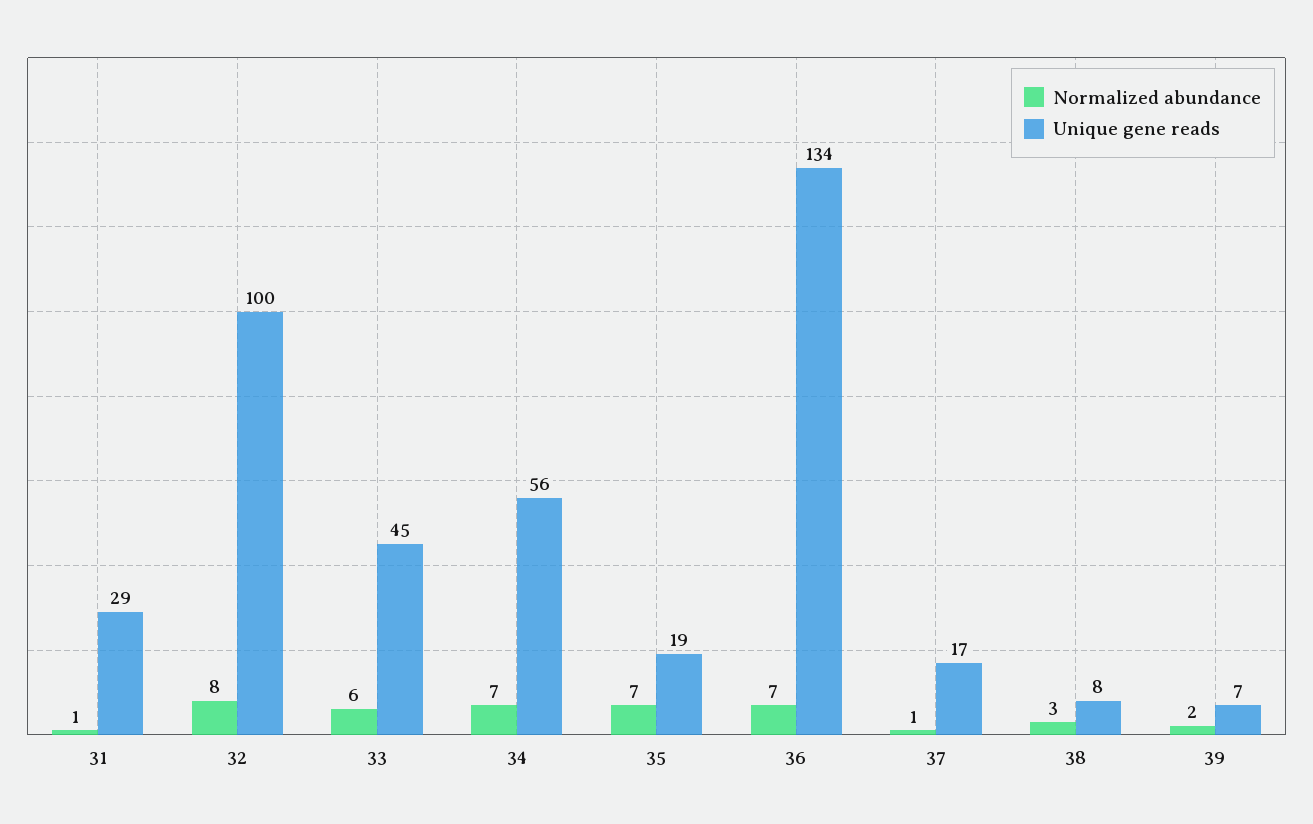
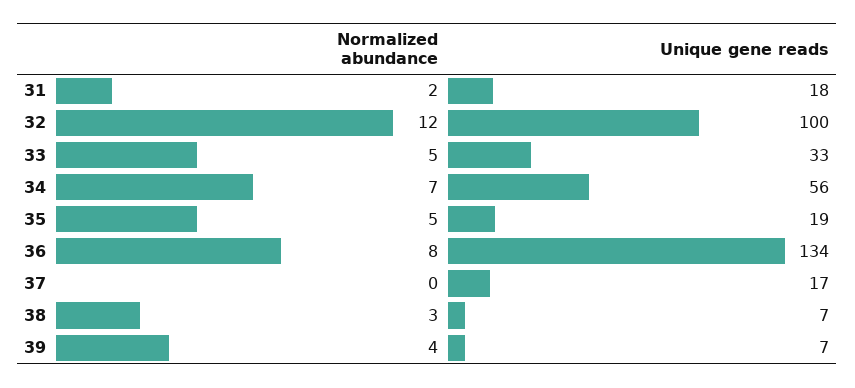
  {
    "Normalized abundance": {
-     "31": 1,
+     "31": 2,
-     "32": 8,
+     "32": 12,
-     "33": 6,
+     "33": 5,
      "34": 7,
-     "35": 7,
+     "35": 5,
-     "36": 7,
+     "36": 8,
-     "37": 1,
+     "37": 0,
      "38": 3,
-     "39": 2
+     "39": 4
    },
    "Unique gene reads": {
-     "31": 29,
+     "31": 18,
      "32": 100,
-     "33": 45,
+     "33": 33,
      "34": 56,
      "35": 19,
      "36": 134,
      "37": 17,
-     "38": 8,
+     "38": 7,
      "39": 7
    }
  }

